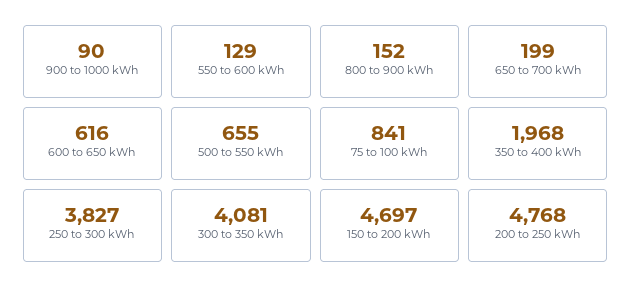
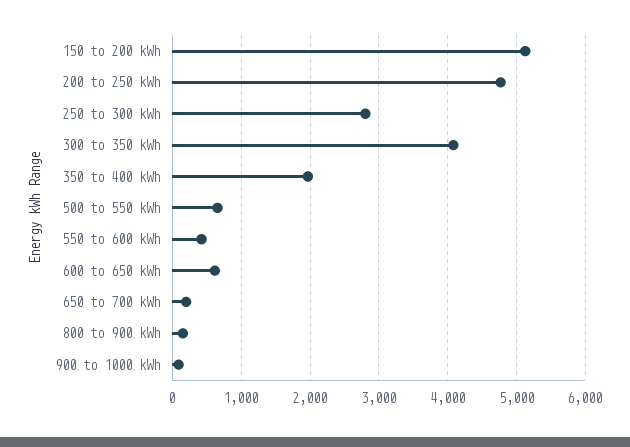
  {
    "900 to 1000 kWh": 90,
-   "550 to 600 kWh": 129,
+   "550 to 600 kWh": 400,
    "800 to 900 kWh": 152,
    "650 to 700 kWh": 199,
    "600 to 650 kWh": 616,
    "500 to 550 kWh": 655,
-   "75 to 100 kWh": 841,
    "350 to 400 kWh": 1968,
-   "250 to 300 kWh": 3827,
+   "250 to 300 kWh": 2800,
    "300 to 350 kWh": 4081,
-   "150 to 200 kWh": 4697,
+   "150 to 200 kWh": 5100,
    "200 to 250 kWh": 4768
  }

